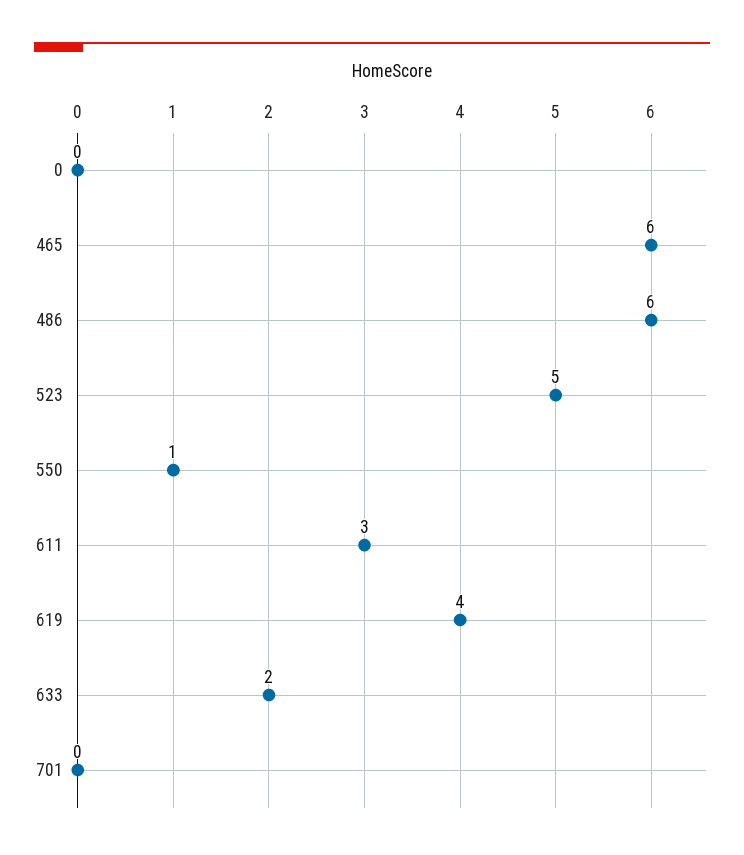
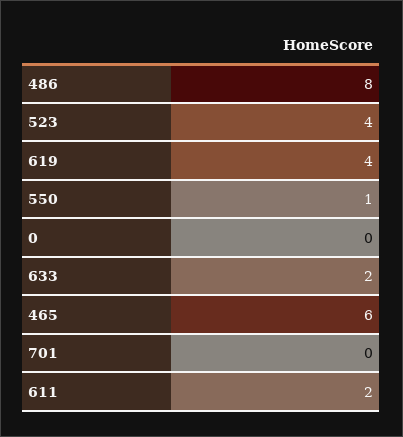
  {
    "0": 0,
    "465": 6,
-   "486": 6,
+   "486": 8,
-   "523": 5,
+   "523": 4,
    "550": 1,
-   "611": 3,
+   "611": 2,
    "619": 4,
    "633": 2,
    "701": 0
  }

